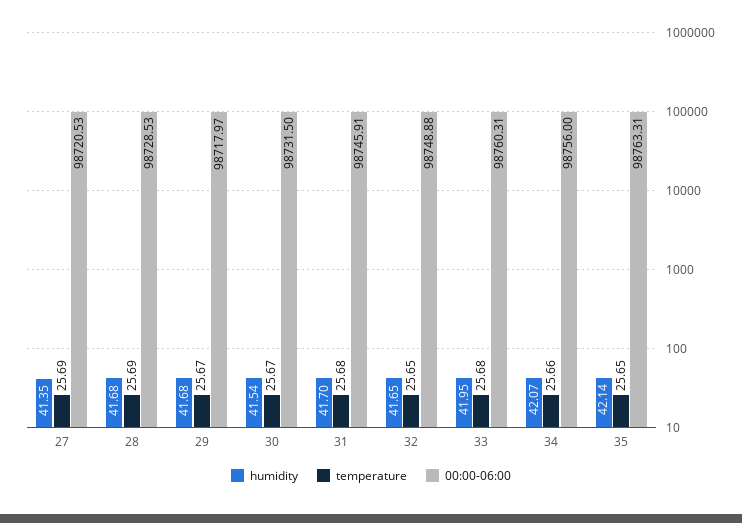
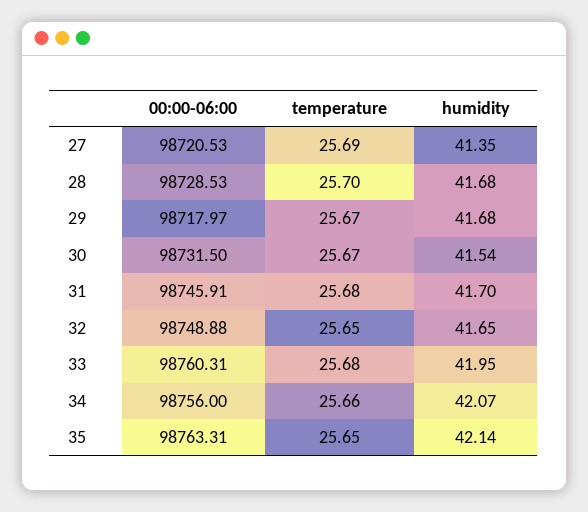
  {
    "humidity": {
      "27": 41.35,
      "28": 41.68,
      "29": 41.68,
      "30": 41.54,
      "31": 41.7,
      "32": 41.65,
      "33": 41.95,
      "34": 42.07,
      "35": 42.14
    },
    "temperature": {
      "27": 25.69,
-     "28": 25.69,
+     "28": 25.7,
      "29": 25.67,
      "30": 25.67,
      "31": 25.68,
      "32": 25.65,
      "33": 25.68,
      "34": 25.66,
      "35": 25.65
    },
    "00:00-06:00": {
      "27": 98720.53,
      "28": 98728.53,
      "29": 98717.97,
      "30": 98731.5,
      "31": 98745.91,
      "32": 98748.88,
      "33": 98760.31,
      "34": 98756,
      "35": 98763.31
    }
  }

